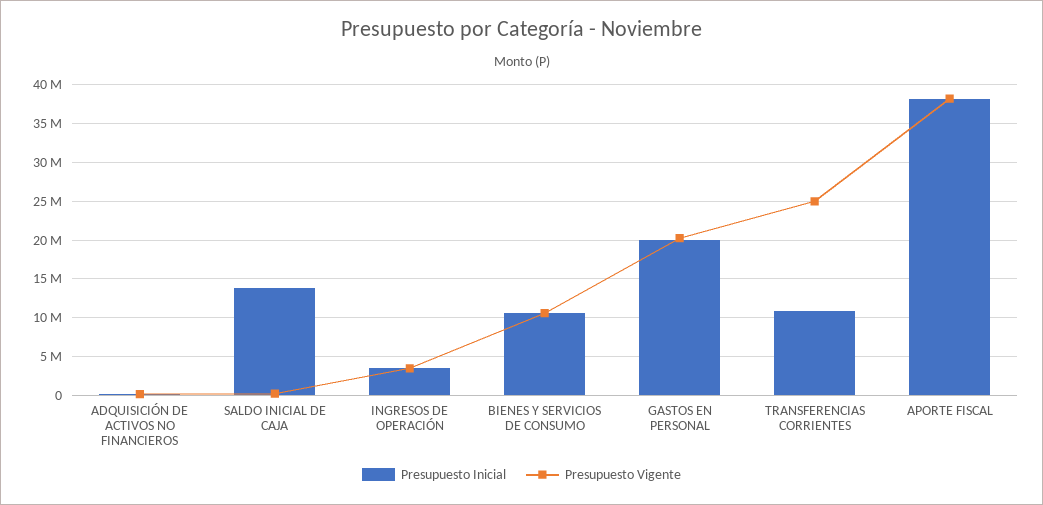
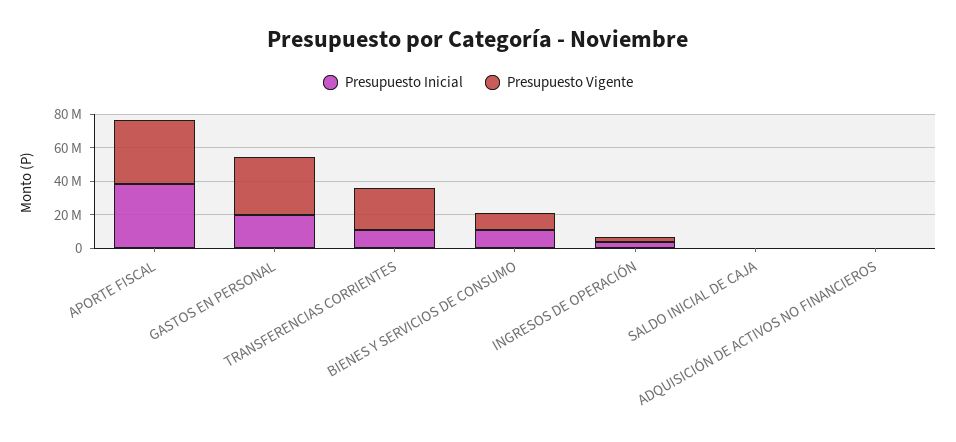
  {
    "Presupuesto Inicial": {
      "ADQUISICIÓN DE ACTIVOS NO FINANCIEROS": 0,
-     "SALDO INICIAL DE CAJA": 14000000,
+     "SALDO INICIAL DE CAJA": 0,
      "INGRESOS DE OPERACIÓN": 3000000,
      "BIENES Y SERVICIOS DE CONSUMO": 11000000,
      "GASTOS EN PERSONAL": 20000000,
      "TRANSFERENCIAS CORRIENTES": 11000000,
      "APORTE FISCAL": 38000000
    },
    "Presupuesto Vigente": {
      "ADQUISICIÓN DE ACTIVOS NO FINANCIEROS": 0,
      "SALDO INICIAL DE CAJA": 0,
      "INGRESOS DE OPERACIÓN": 3000000,
      "BIENES Y SERVICIOS DE CONSUMO": 11000000,
-     "GASTOS EN PERSONAL": 20000000,
+     "GASTOS EN PERSONAL": 35000000,
      "TRANSFERENCIAS CORRIENTES": 25000000,
      "APORTE FISCAL": 38000000
    }
  }

